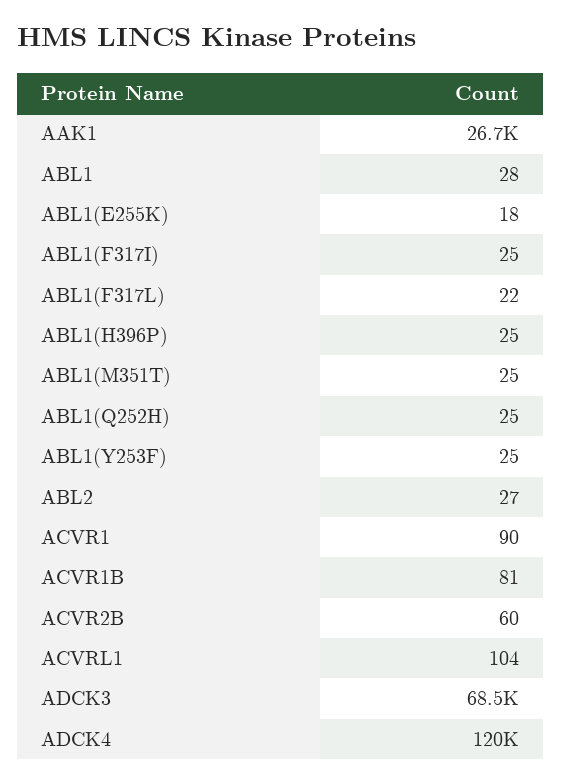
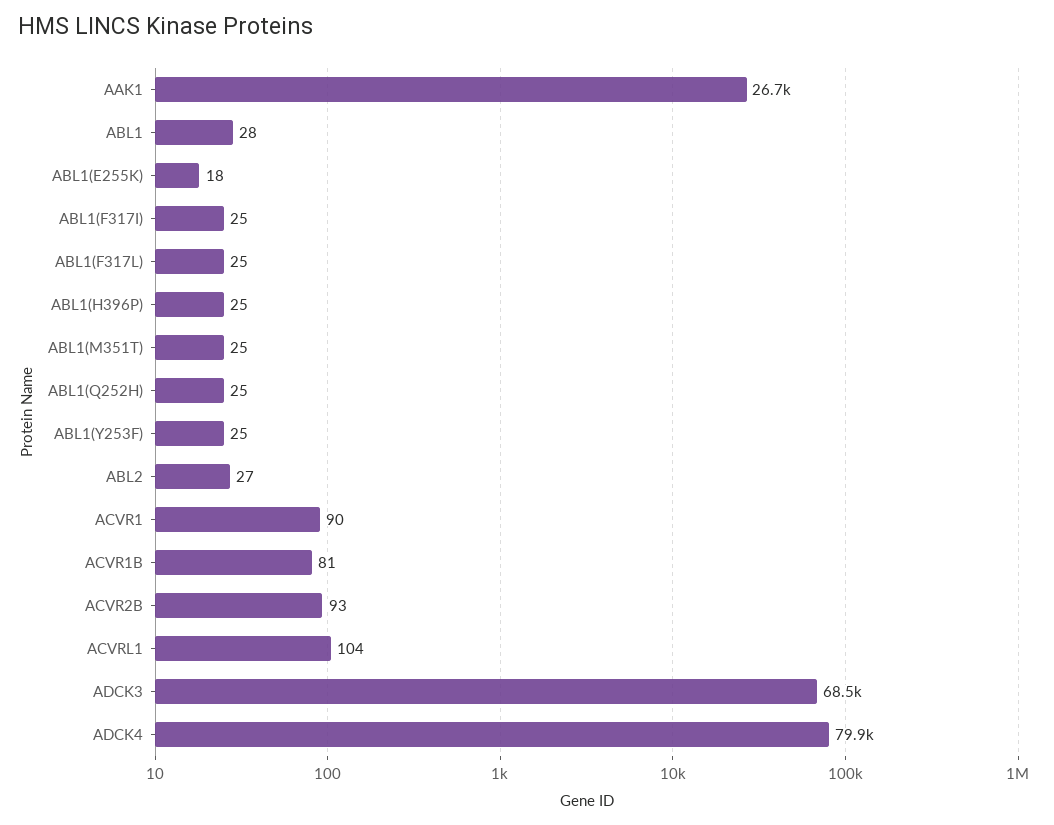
  {
    "AAK1": 26700,
    "ABL1": 28,
    "ABL1(E255K)": 18,
    "ABL1(F317I)": 25,
-   "ABL1(F317L)": 22,
+   "ABL1(F317L)": 25,
    "ABL1(H396P)": 25,
    "ABL1(M351T)": 25,
    "ABL1(Q252H)": 25,
    "ABL1(Y253F)": 25,
    "ABL2": 27,
    "ACVR1": 90,
    "ACVR1B": 81,
-   "ACVR2B": 60,
+   "ACVR2B": 93,
    "ACVRL1": 104,
    "ADCK3": 68500,
-   "ADCK4": 120000
+   "ADCK4": 79900
  }

